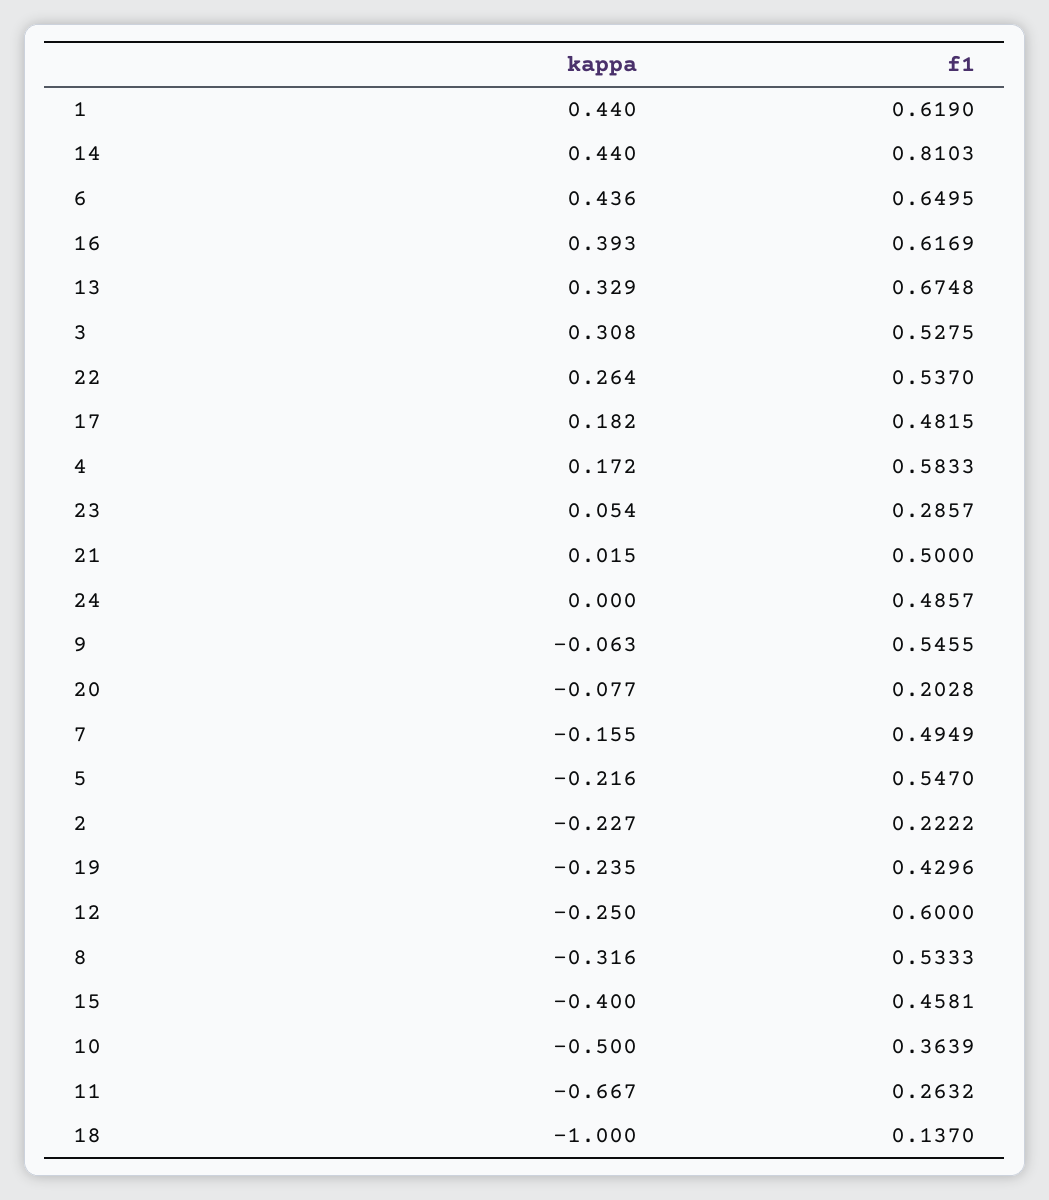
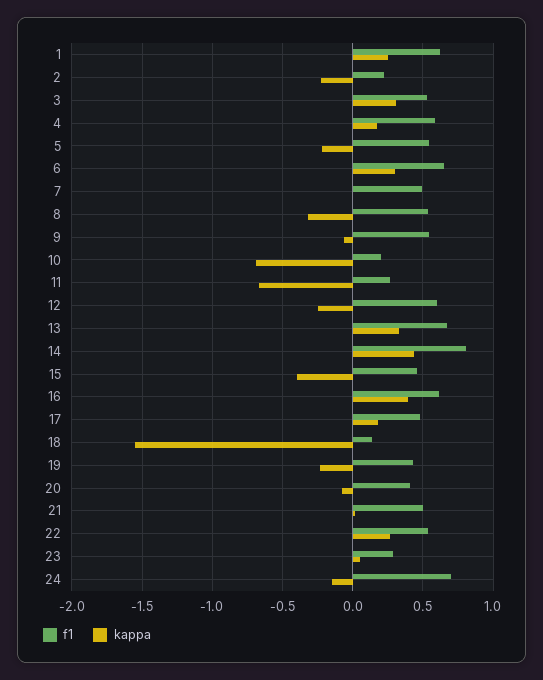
  {
    "kappa": {
-     "1": 0.44,
+     "1": 0.25,
      "14": 0.44,
-     "6": 0.436,
+     "6": 0.3,
      "16": 0.393,
      "13": 0.329,
      "3": 0.308,
      "22": 0.264,
      "17": 0.182,
      "4": 0.172,
      "23": 0.054,
      "21": 0.015,
-     "24": 0,
+     "24": -0.15,
      "9": -0.063,
      "20": -0.077,
-     "7": -0.155,
+     "7": 0,
      "5": -0.216,
      "2": -0.227,
      "19": -0.235,
      "12": -0.25,
      "8": -0.316,
      "15": -0.4,
-     "10": -0.5,
+     "10": -0.7,
      "11": -0.667,
-     "18": -1
+     "18": -1.55
    },
    "f1": {
      "1": 0.619,
      "14": 0.8103,
      "6": 0.6495,
      "16": 0.6169,
      "13": 0.6748,
      "3": 0.5275,
      "22": 0.537,
      "17": 0.4815,
      "4": 0.5833,
      "23": 0.2857,
      "21": 0.5,
-     "24": 0.4857,
+     "24": 0.7,
      "9": 0.5455,
-     "20": 0.2028,
+     "20": 0.4,
      "7": 0.4949,
      "5": 0.547,
      "2": 0.2222,
      "19": 0.4296,
      "12": 0.6,
      "8": 0.5333,
      "15": 0.4581,
-     "10": 0.3639,
+     "10": 0.2,
      "11": 0.2632,
      "18": 0.137
    }
  }

